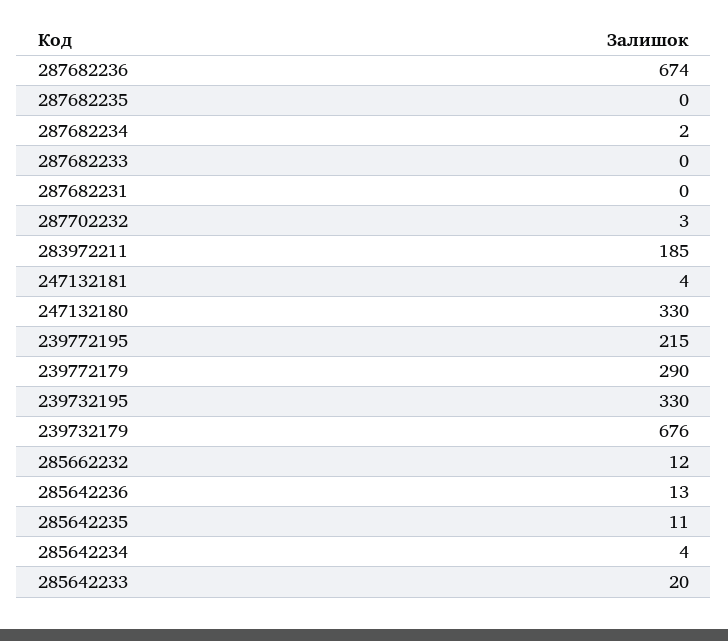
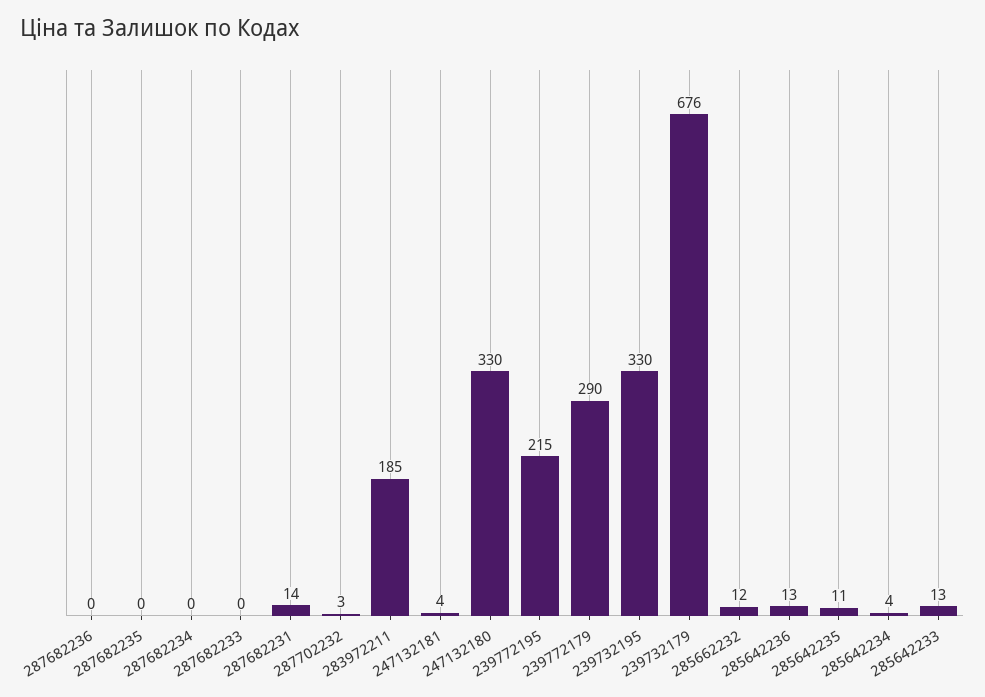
  {
-   "287682236": 674,
+   "287682236": 0,
    "287682235": 0,
-   "287682234": 2,
+   "287682234": 0,
    "287682233": 0,
-   "287682231": 0,
+   "287682231": 14,
    "287702232": 3,
    "283972211": 185,
    "247132181": 4,
    "247132180": 330,
    "239772195": 215,
    "239772179": 290,
    "239732195": 330,
    "239732179": 676,
    "285662232": 12,
    "285642236": 13,
    "285642235": 11,
    "285642234": 4,
-   "285642233": 20
+   "285642233": 13
  }

